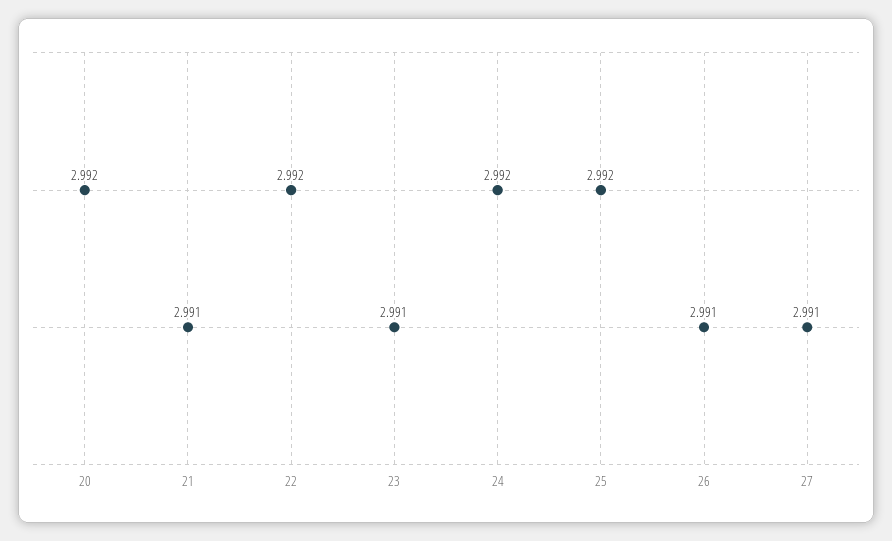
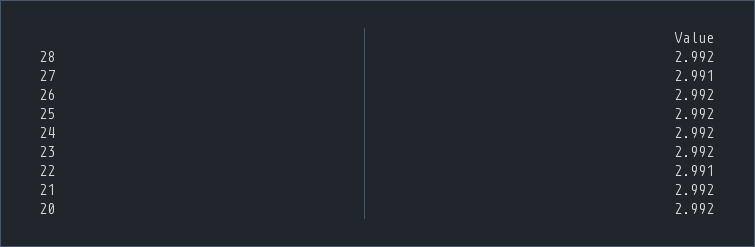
  {
    "20": 2.992,
-   "21": 2.991,
+   "21": 2.992,
-   "22": 2.992,
+   "22": 2.991,
-   "23": 2.991,
+   "23": 2.992,
    "24": 2.992,
    "25": 2.992,
-   "26": 2.991,
+   "26": 2.992,
-   "27": 2.991
+   "27": 2.991,
+   "28": 2.992
  }

